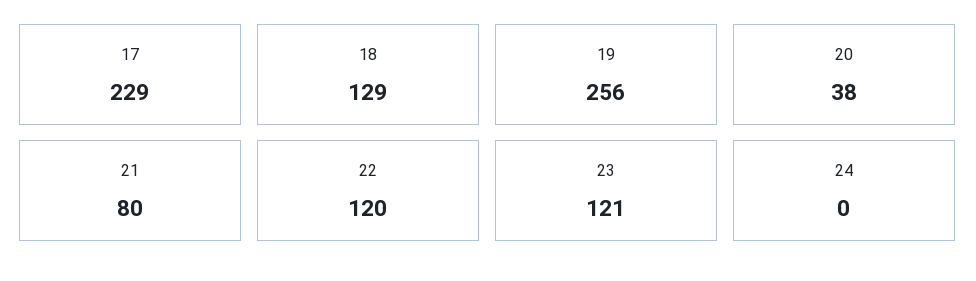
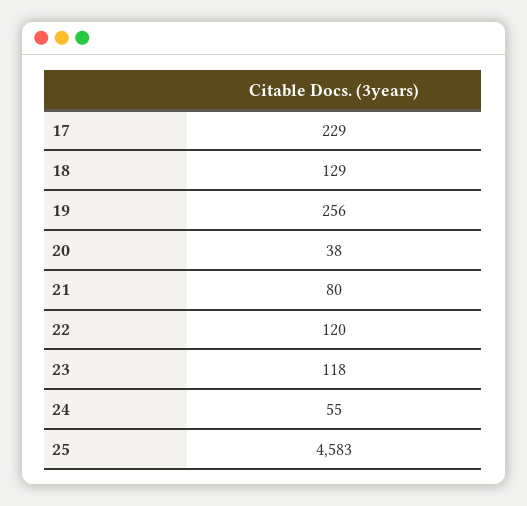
  {
    "17": 229,
    "18": 129,
    "19": 256,
    "20": 38,
    "21": 80,
    "22": 120,
-   "23": 121,
+   "23": 118,
-   "24": 0
+   "24": 55,
+   "25": 4583
  }

